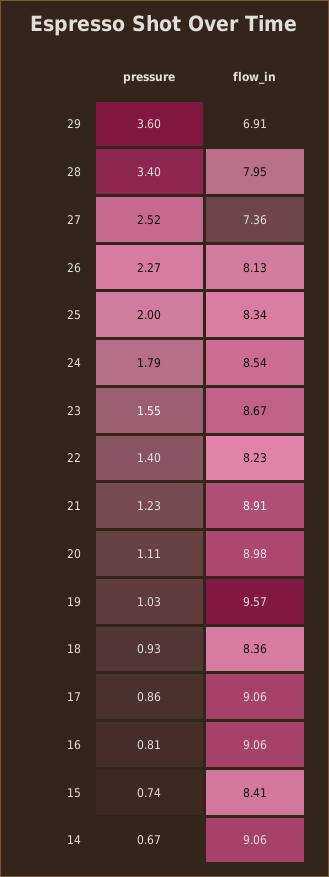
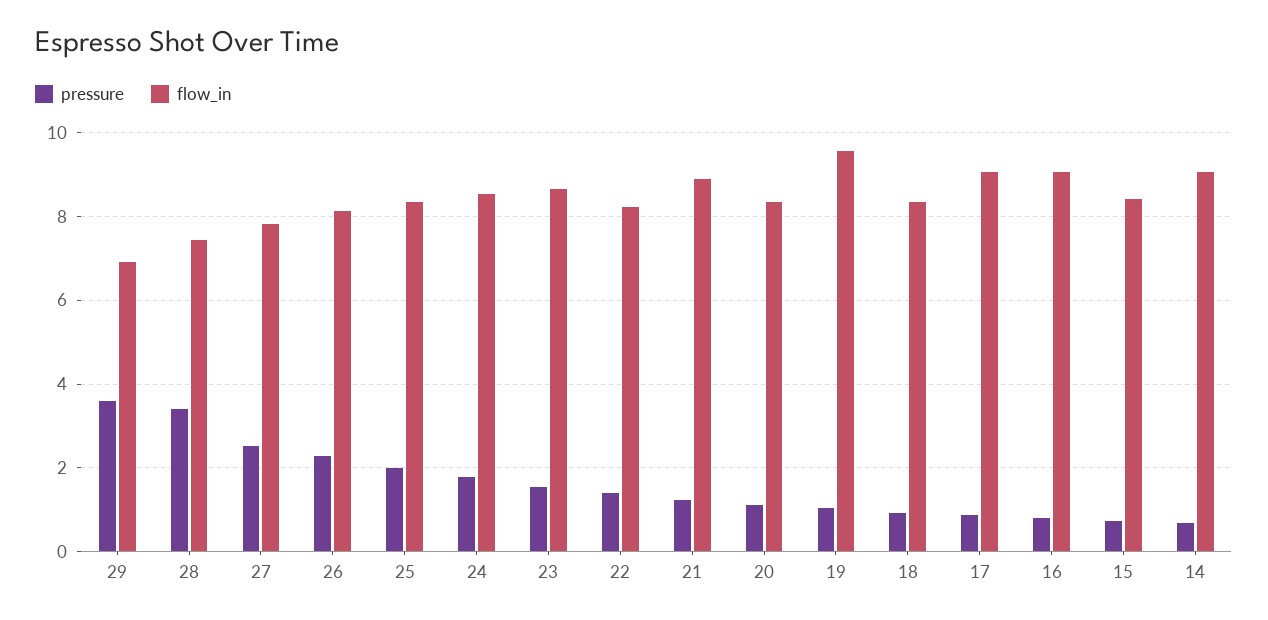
  {
    "pressure": {
      "29": 3.6,
      "28": 3.4,
      "27": 2.52,
      "26": 2.27,
      "25": 2,
      "24": 1.79,
      "23": 1.55,
      "22": 1.4,
      "21": 1.23,
      "20": 1.11,
      "19": 1.03,
      "18": 0.93,
      "17": 0.86,
      "16": 0.81,
      "15": 0.74,
      "14": 0.67
    },
    "flow_in": {
      "29": 6.91,
-     "28": 7.95,
+     "28": 7.4,
-     "27": 7.36,
+     "27": 7.8,
      "26": 8.13,
      "25": 8.34,
      "24": 8.54,
      "23": 8.67,
      "22": 8.23,
      "21": 8.91,
-     "20": 8.98,
+     "20": 8.4,
      "19": 9.57,
      "18": 8.36,
      "17": 9.06,
      "16": 9.06,
      "15": 8.41,
      "14": 9.06
    }
  }

